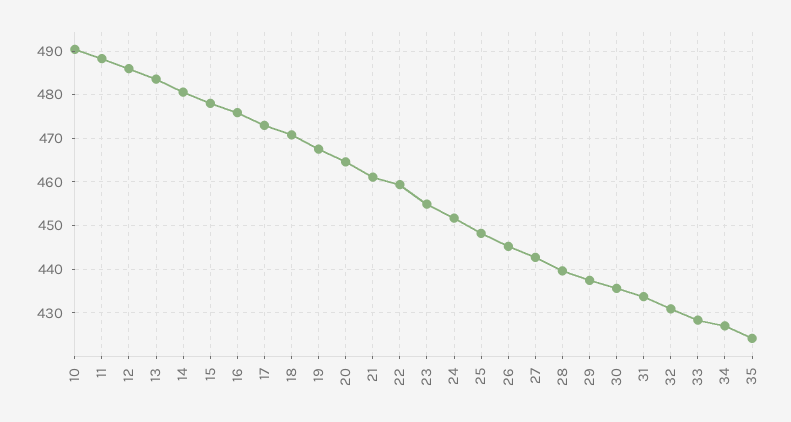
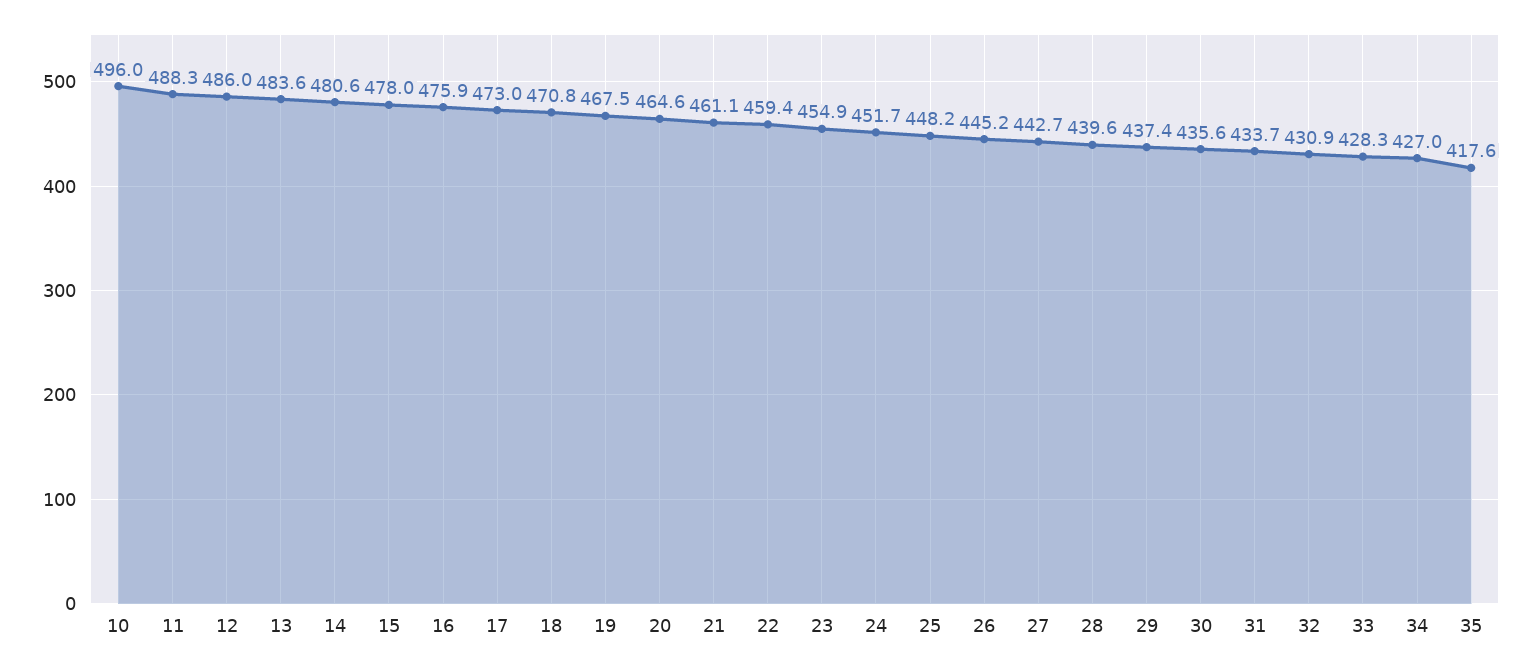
  {
-   "10": 490,
+   "10": 496,
    "11": 488.3,
    "12": 486,
    "13": 483.6,
    "14": 480.6,
    "15": 478,
    "16": 475.9,
    "17": 473,
    "18": 470.8,
    "19": 467.5,
    "20": 464.6,
    "21": 461.1,
    "22": 459.4,
    "23": 454.9,
    "24": 451.7,
    "25": 448.2,
    "26": 445.2,
    "27": 442.7,
    "28": 439.6,
    "29": 437.4,
    "30": 435.6,
    "31": 433.7,
    "32": 430.9,
    "33": 428.3,
    "34": 427,
-   "35": 424
+   "35": 417.6
  }

